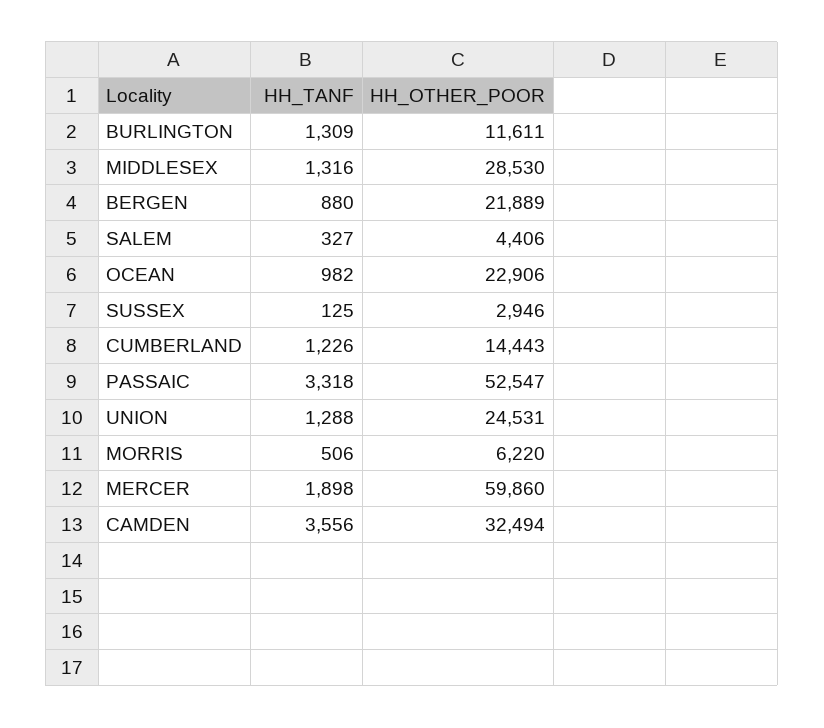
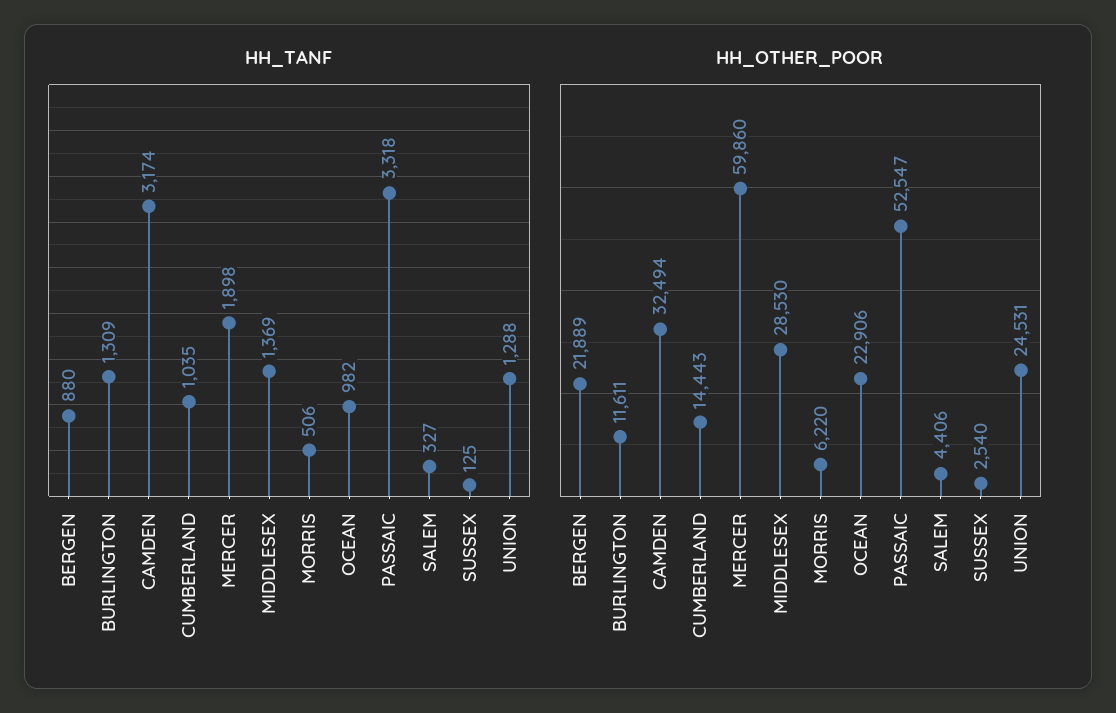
  {
    "HH_TANF": {
      "BURLINGTON": 1309,
-     "MIDDLESEX": 1316,
+     "MIDDLESEX": 1369,
      "BERGEN": 880,
      "SALEM": 327,
      "OCEAN": 982,
      "SUSSEX": 125,
-     "CUMBERLAND": 1226,
+     "CUMBERLAND": 1035,
      "PASSAIC": 3318,
      "UNION": 1288,
      "MORRIS": 506,
      "MERCER": 1898,
-     "CAMDEN": 3556
+     "CAMDEN": 3174
    },
    "HH_OTHER_POOR": {
      "BURLINGTON": 11611,
      "MIDDLESEX": 28530,
      "BERGEN": 21889,
      "SALEM": 4406,
      "OCEAN": 22906,
-     "SUSSEX": 2946,
+     "SUSSEX": 2540,
      "CUMBERLAND": 14443,
      "PASSAIC": 52547,
      "UNION": 24531,
      "MORRIS": 6220,
      "MERCER": 59860,
      "CAMDEN": 32494
    }
  }

